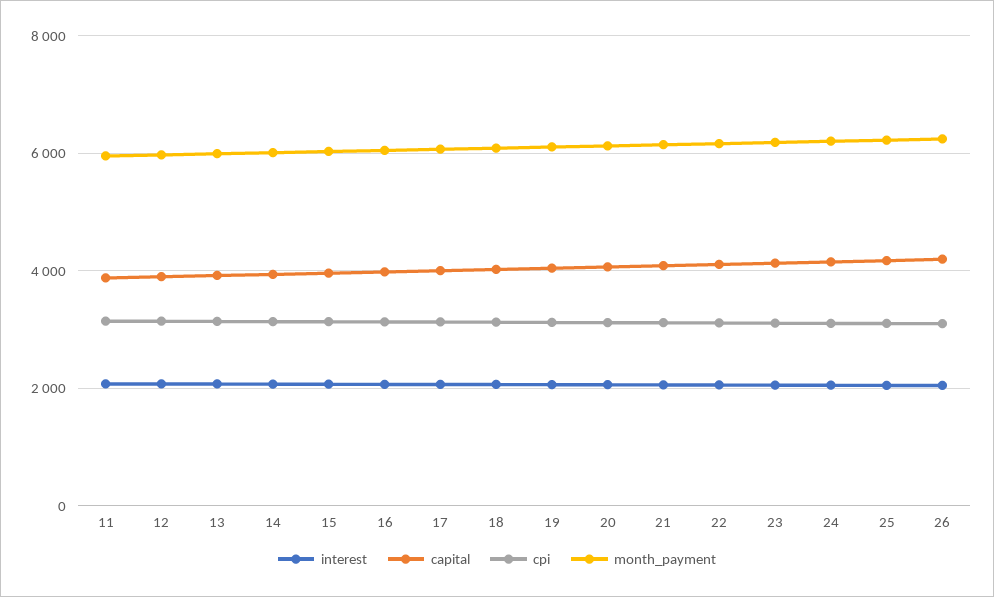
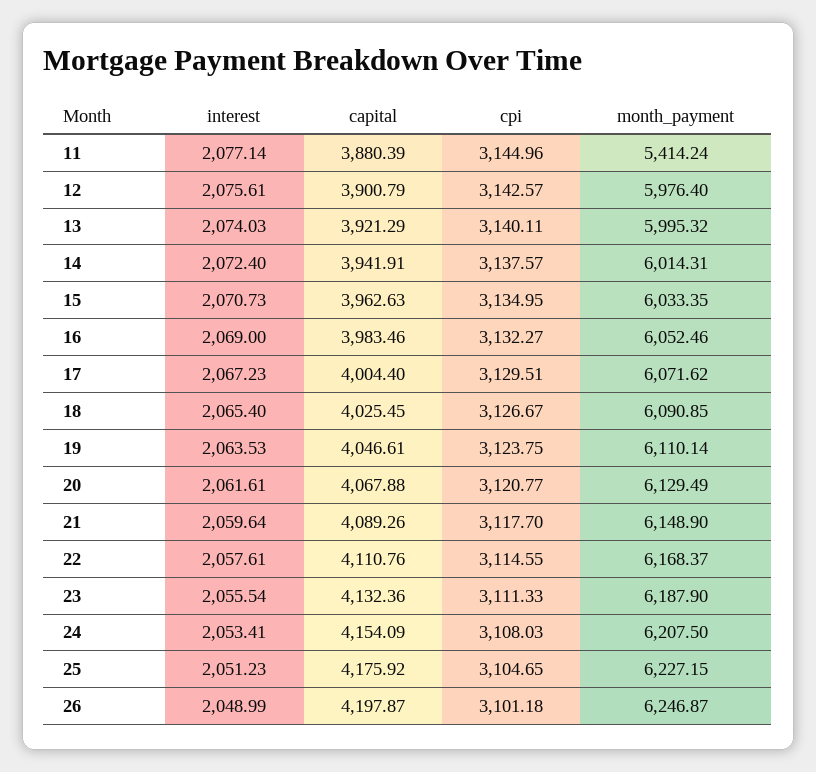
  {
    "interest": {
      "11": 2077.14,
      "12": 2075.61,
      "13": 2074.03,
      "14": 2072.4,
      "15": 2070.73,
      "16": 2069,
      "17": 2067.23,
      "18": 2065.4,
      "19": 2063.53,
      "20": 2061.61,
      "21": 2059.64,
      "22": 2057.61,
      "23": 2055.54,
      "24": 2053.41,
      "25": 2051.23,
      "26": 2048.99
    },
    "capital": {
      "11": 3880.39,
      "12": 3900.79,
      "13": 3921.29,
      "14": 3941.91,
      "15": 3962.63,
      "16": 3983.46,
      "17": 4004.4,
      "18": 4025.45,
      "19": 4046.61,
      "20": 4067.88,
      "21": 4089.26,
      "22": 4110.76,
      "23": 4132.36,
      "24": 4154.09,
      "25": 4175.92,
      "26": 4197.87
    },
    "cpi": {
      "11": 3144.96,
      "12": 3142.57,
      "13": 3140.11,
      "14": 3137.57,
      "15": 3134.95,
      "16": 3132.27,
      "17": 3129.51,
      "18": 3126.67,
      "19": 3123.75,
      "20": 3120.77,
      "21": 3117.7,
      "22": 3114.55,
      "23": 3111.33,
      "24": 3108.03,
      "25": 3104.65,
      "26": 3101.18
    },
    "month_payment": {
-     "11": 6000,
+     "11": 5414.24,
      "12": 5976.4,
      "13": 5995.32,
      "14": 6014.31,
      "15": 6033.35,
      "16": 6052.46,
      "17": 6071.62,
      "18": 6090.85,
      "19": 6110.14,
      "20": 6129.49,
      "21": 6148.9,
      "22": 6168.37,
      "23": 6187.9,
      "24": 6207.5,
      "25": 6227.15,
      "26": 6246.87
    }
  }

